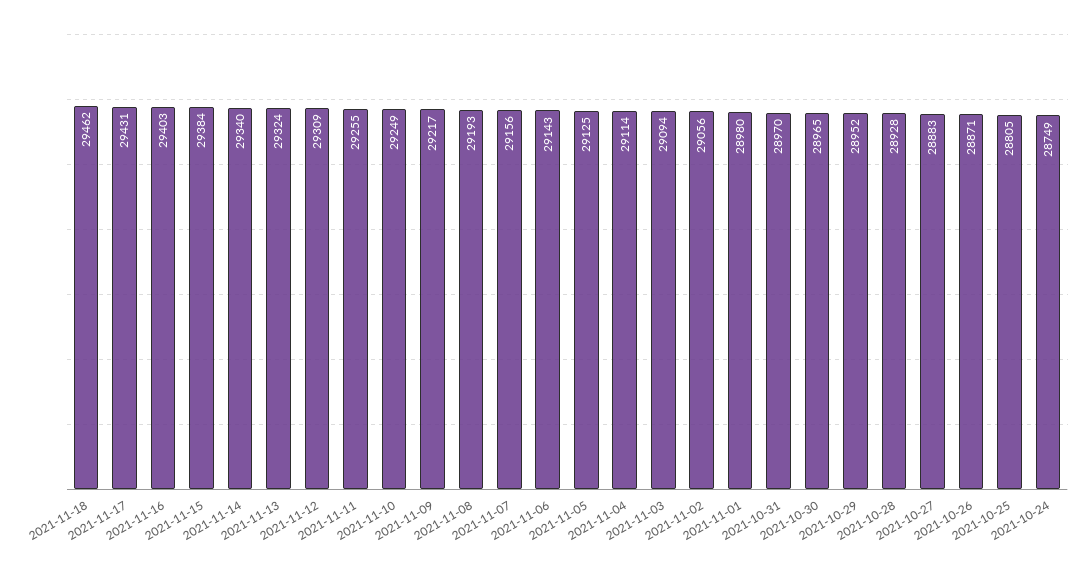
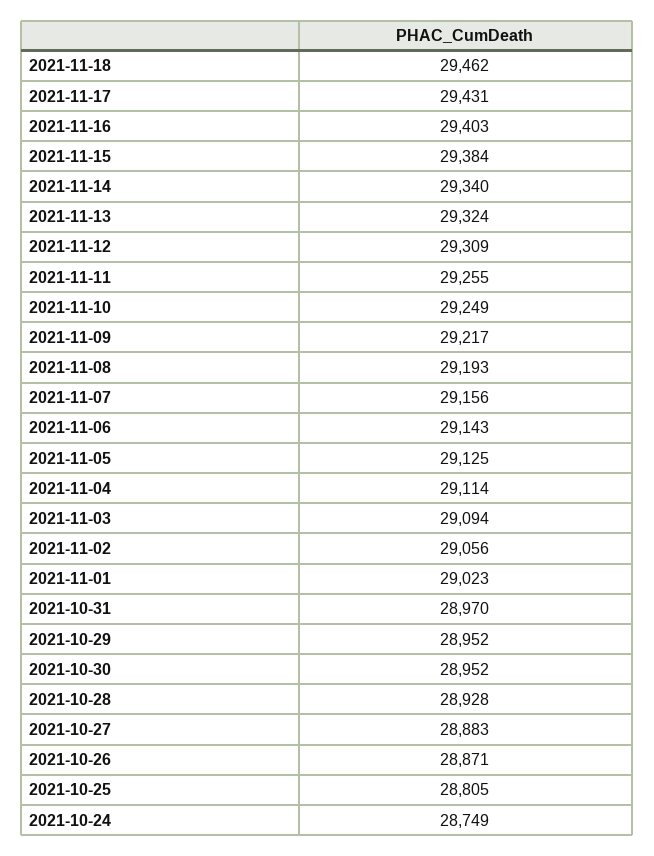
  {
    "2021-11-18": 29462,
    "2021-11-17": 29431,
    "2021-11-16": 29403,
    "2021-11-15": 29384,
    "2021-11-14": 29340,
    "2021-11-13": 29324,
    "2021-11-12": 29309,
    "2021-11-11": 29255,
    "2021-11-10": 29249,
    "2021-11-09": 29217,
    "2021-11-08": 29193,
    "2021-11-07": 29156,
    "2021-11-06": 29143,
    "2021-11-05": 29125,
    "2021-11-04": 29114,
    "2021-11-03": 29094,
    "2021-11-02": 29056,
-   "2021-11-01": 28980,
+   "2021-11-01": 29023,
    "2021-10-31": 28970,
-   "2021-10-30": 28965,
+   "2021-10-30": 28952,
    "2021-10-29": 28952,
    "2021-10-28": 28928,
    "2021-10-27": 28883,
    "2021-10-26": 28871,
    "2021-10-25": 28805,
    "2021-10-24": 28749
  }

